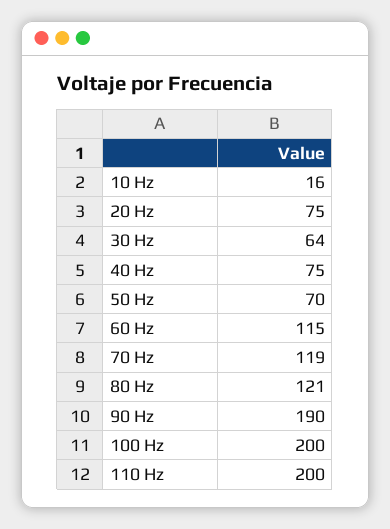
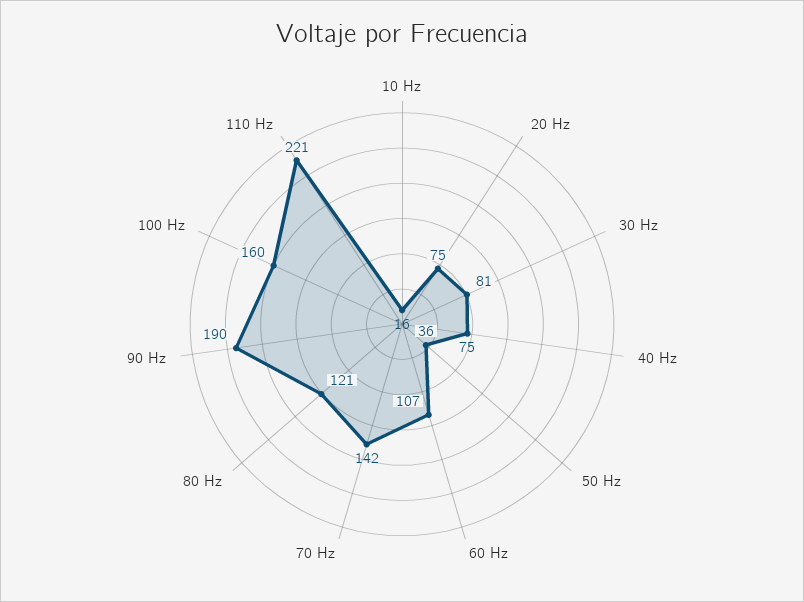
  {
    "10 Hz": 16,
    "20 Hz": 75,
-   "30 Hz": 64,
+   "30 Hz": 81,
    "40 Hz": 75,
-   "50 Hz": 70,
+   "50 Hz": 36,
-   "60 Hz": 115,
+   "60 Hz": 107,
-   "70 Hz": 119,
+   "70 Hz": 142,
    "80 Hz": 121,
    "90 Hz": 190,
-   "100 Hz": 200,
+   "100 Hz": 160,
-   "110 Hz": 200
+   "110 Hz": 221
  }

